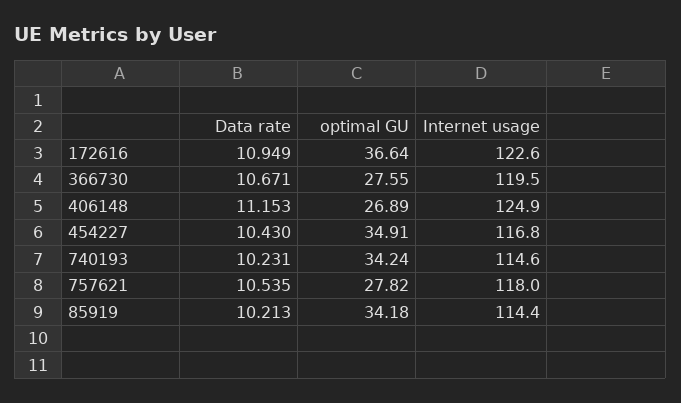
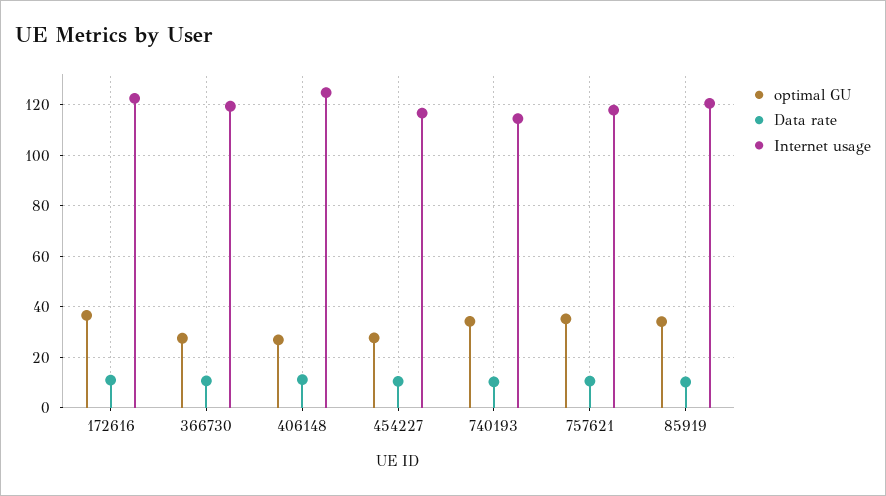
  {
    "Data rate": {
      "172616": 10.949,
      "366730": 10.671,
      "406148": 11.153,
      "454227": 10.43,
      "740193": 10.231,
      "757621": 10.535,
      "85919": 10.213
    },
    "optimal GU": {
      "172616": 36.64,
      "366730": 27.55,
      "406148": 26.89,
-     "454227": 34.91,
+     "454227": 27.5,
      "740193": 34.24,
-     "757621": 27.82,
+     "757621": 35,
      "85919": 34.18
    },
    "Internet usage": {
      "172616": 122.6,
      "366730": 119.5,
      "406148": 124.9,
      "454227": 116.8,
      "740193": 114.6,
      "757621": 118,
-     "85919": 114.4
+     "85919": 120
    }
  }

